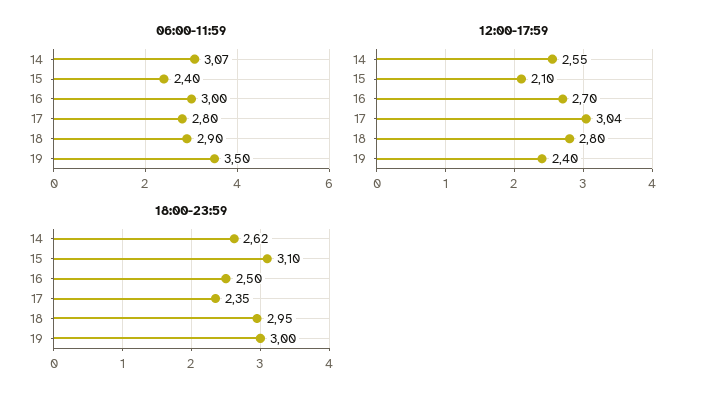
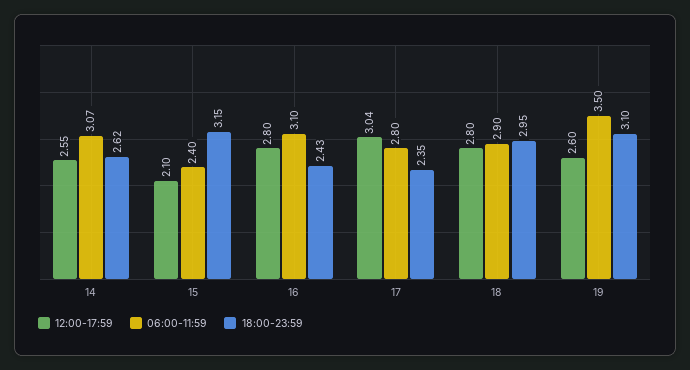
  {
    "06:00-11:59": {
      "14": 3.07,
      "15": 2.4,
-     "16": 3,
+     "16": 3.1,
      "17": 2.8,
      "18": 2.9,
      "19": 3.5
    },
    "12:00-17:59": {
      "14": 2.55,
      "15": 2.1,
-     "16": 2.7,
+     "16": 2.8,
      "17": 3.04,
      "18": 2.8,
-     "19": 2.4
+     "19": 2.6
    },
    "18:00-23:59": {
      "14": 2.62,
-     "15": 3.1,
+     "15": 3.15,
-     "16": 2.5,
+     "16": 2.43,
      "17": 2.35,
      "18": 2.95,
-     "19": 3
+     "19": 3.1
    }
  }

